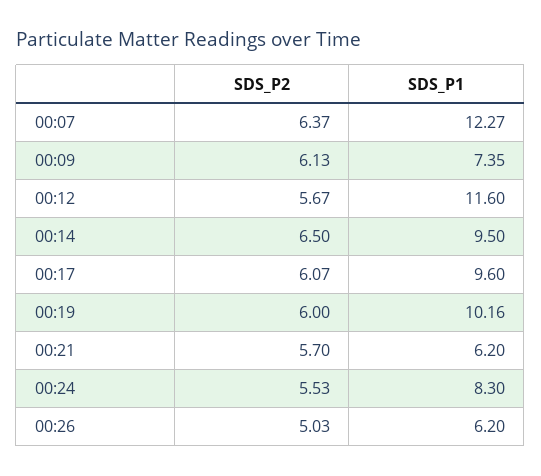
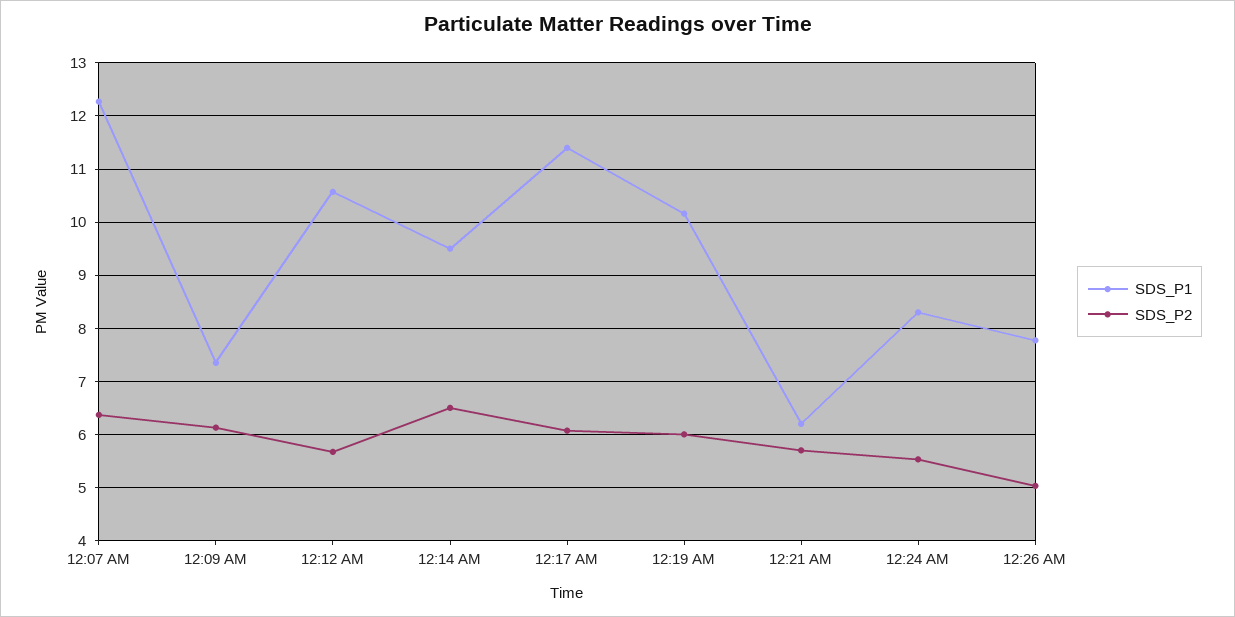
  {
    "SDS_P2": {
      "00:07": 6.37,
      "00:09": 6.13,
      "00:12": 5.67,
      "00:14": 6.5,
      "00:17": 6.07,
      "00:19": 6,
      "00:21": 5.7,
      "00:24": 5.53,
      "00:26": 5.03
    },
    "SDS_P1": {
      "00:07": 12.27,
      "00:09": 7.35,
-     "00:12": 11.6,
+     "00:12": 10.6,
      "00:14": 9.5,
-     "00:17": 9.6,
+     "00:17": 11.4,
      "00:19": 10.16,
      "00:21": 6.2,
      "00:24": 8.3,
-     "00:26": 6.2
+     "00:26": 7.8
    }
  }

